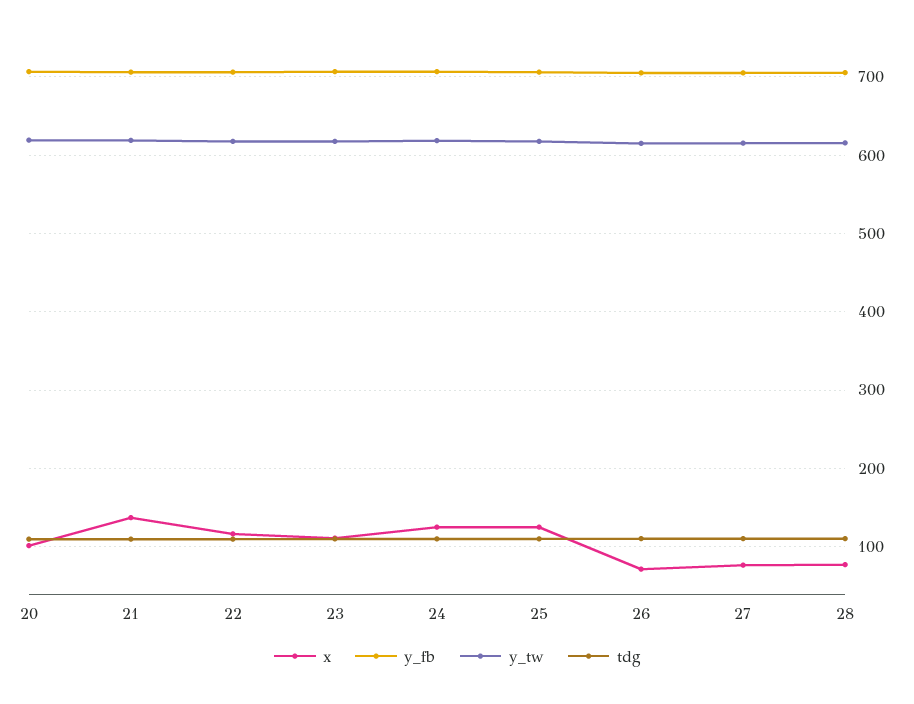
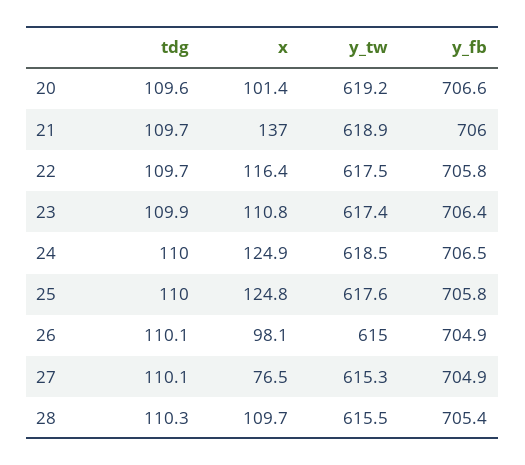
  {
    "x": {
      "20": 101.4,
      "21": 137,
      "22": 116.4,
      "23": 110.8,
      "24": 124.9,
      "25": 124.8,
-     "26": 70,
+     "26": 98.1,
      "27": 76.5,
-     "28": 80
+     "28": 109.7
    },
    "y_fb": {
      "20": 706.6,
      "21": 706,
      "22": 705.8,
      "23": 706.4,
      "24": 706.5,
      "25": 705.8,
      "26": 704.9,
      "27": 704.9,
      "28": 705.4
    },
    "y_tw": {
      "20": 619.2,
      "21": 618.9,
      "22": 617.5,
      "23": 617.4,
      "24": 618.5,
      "25": 617.6,
      "26": 615,
      "27": 615.3,
      "28": 615.5
    },
    "tdg": {
      "20": 109.6,
      "21": 109.7,
      "22": 109.7,
      "23": 109.9,
      "24": 110,
      "25": 110,
      "26": 110.1,
      "27": 110.1,
      "28": 110.3
    }
  }

